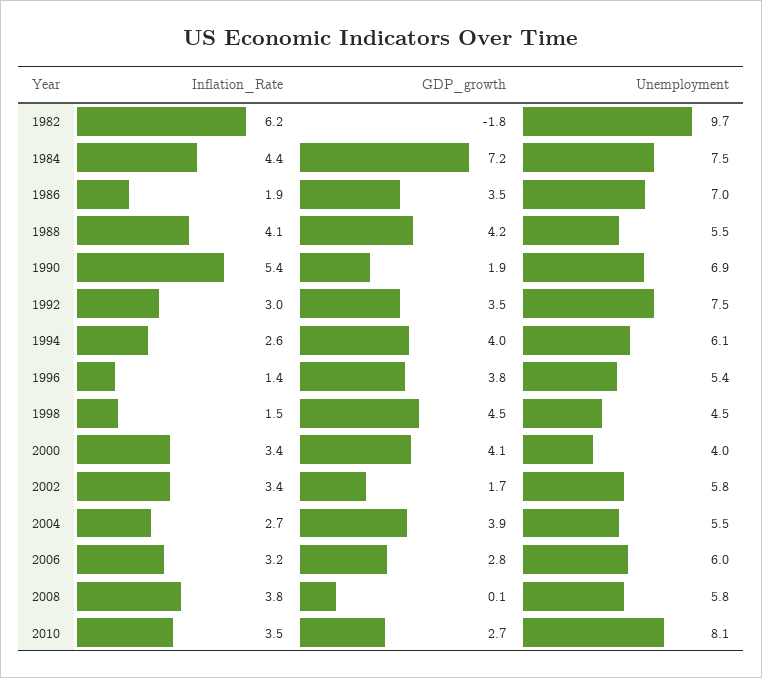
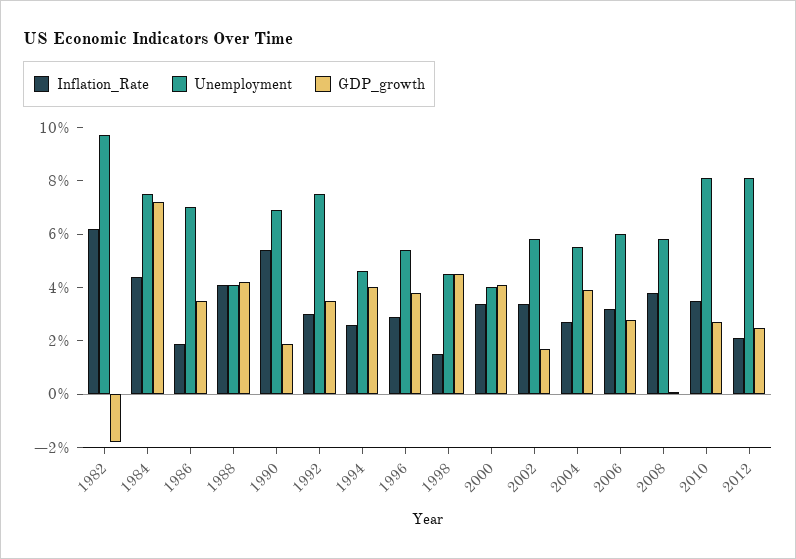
  {
    "Inflation_Rate": {
      "1982": 6.2,
      "1984": 4.4,
      "1986": 1.9,
      "1988": 4.1,
      "1990": 5.4,
      "1992": 3,
      "1994": 2.6,
-     "1996": 1.4,
+     "1996": 3,
      "1998": 1.5,
      "2000": 3.4,
      "2002": 3.4,
      "2004": 2.7,
      "2006": 3.2,
      "2008": 3.8,
-     "2010": 3.5
+     "2010": 3.5,
+     "2012": 2
    },
    "GDP_growth": {
      "1982": -1.8,
      "1984": 7.2,
      "1986": 3.5,
      "1988": 4.2,
      "1990": 1.9,
      "1992": 3.5,
      "1994": 4,
      "1996": 3.8,
      "1998": 4.5,
      "2000": 4.1,
      "2002": 1.7,
      "2004": 3.9,
      "2006": 2.8,
      "2008": 0.1,
-     "2010": 2.7
+     "2010": 2.7,
+     "2012": 2.5
    },
    "Unemployment": {
      "1982": 9.7,
      "1984": 7.5,
      "1986": 7,
-     "1988": 5.5,
+     "1988": 4,
      "1990": 6.9,
      "1992": 7.5,
-     "1994": 6.1,
+     "1994": 4.5,
      "1996": 5.4,
      "1998": 4.5,
      "2000": 4,
      "2002": 5.8,
      "2004": 5.5,
      "2006": 6,
      "2008": 5.8,
-     "2010": 8.1
+     "2010": 8.1,
+     "2012": 8
    }
  }

